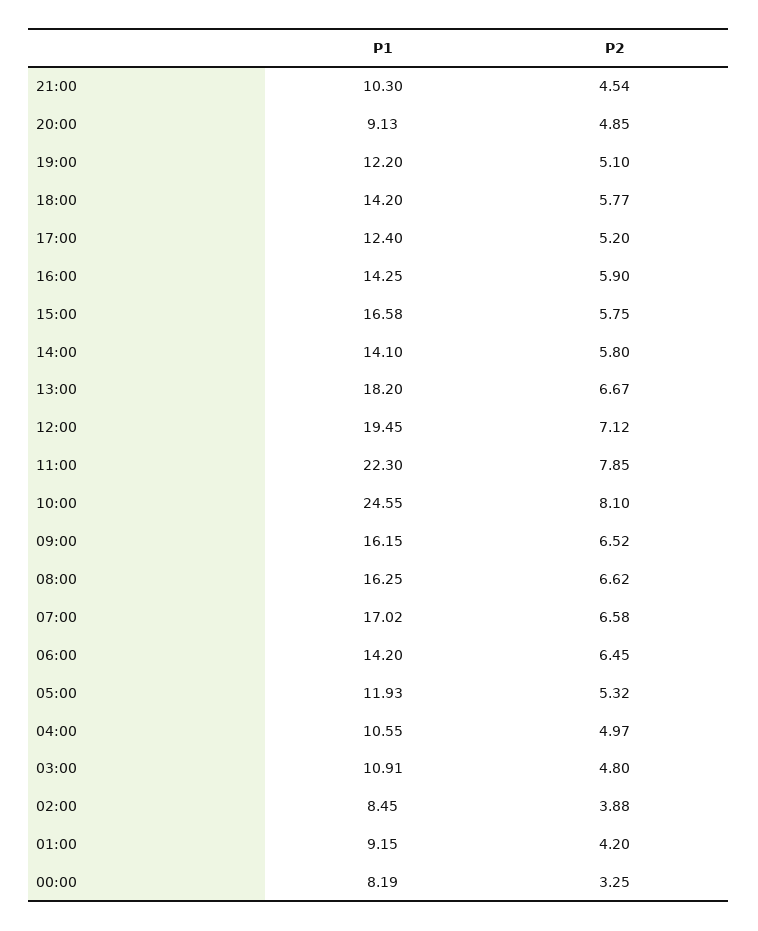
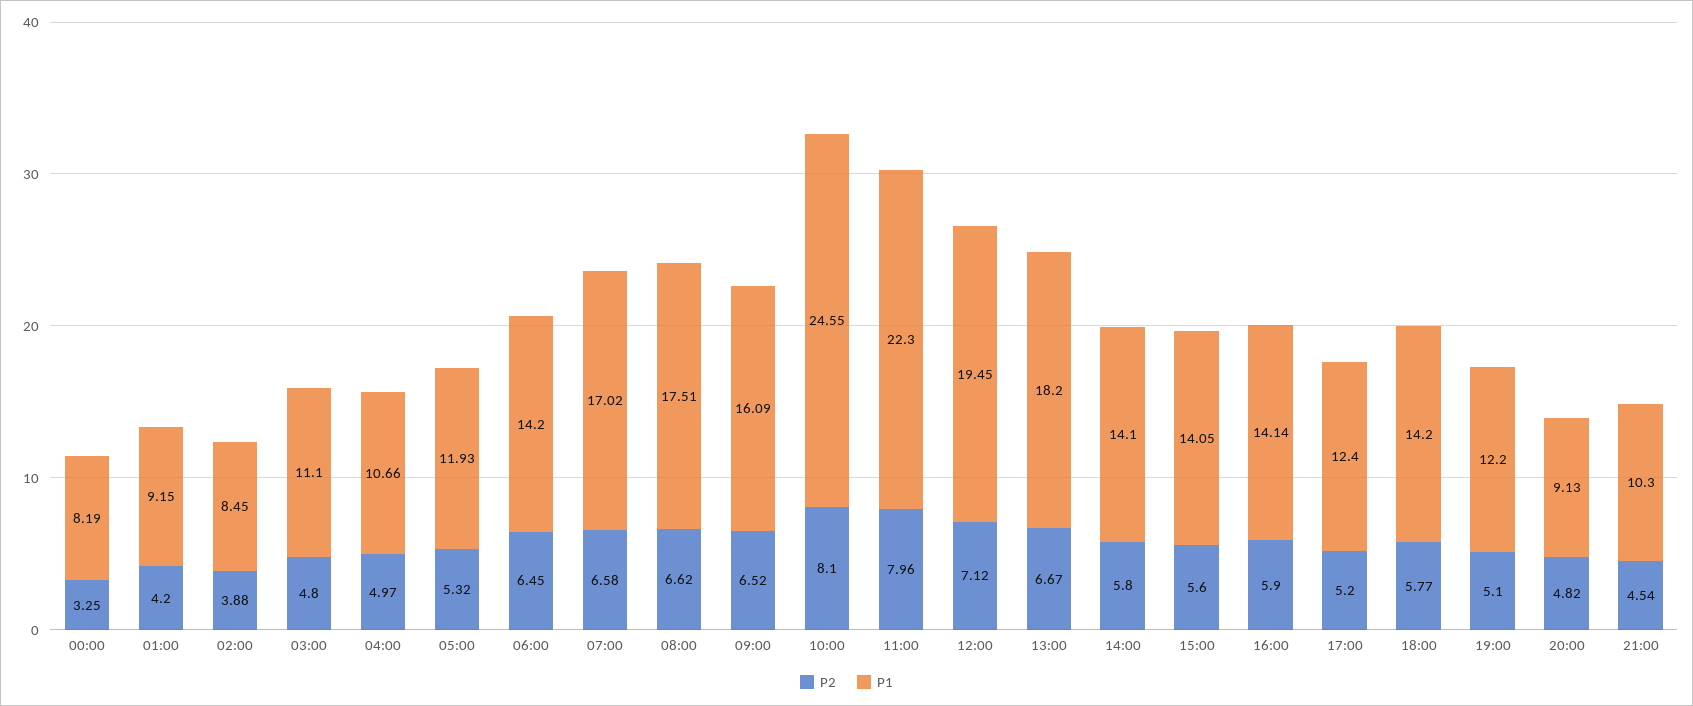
  {
    "P1": {
      "21:00": 10.3,
      "20:00": 9.13,
      "19:00": 12.2,
      "18:00": 14.2,
      "17:00": 12.4,
-     "16:00": 14.25,
+     "16:00": 14.14,
-     "15:00": 16.58,
+     "15:00": 14.05,
      "14:00": 14.1,
      "13:00": 18.2,
      "12:00": 19.45,
      "11:00": 22.3,
      "10:00": 24.55,
-     "09:00": 16.15,
+     "09:00": 16.09,
-     "08:00": 16.25,
+     "08:00": 17.51,
      "07:00": 17.02,
      "06:00": 14.2,
      "05:00": 11.93,
-     "04:00": 10.55,
+     "04:00": 10.66,
-     "03:00": 10.91,
+     "03:00": 11.1,
      "02:00": 8.45,
      "01:00": 9.15,
      "00:00": 8.19
    },
    "P2": {
      "21:00": 4.54,
-     "20:00": 4.85,
+     "20:00": 4.82,
      "19:00": 5.1,
      "18:00": 5.77,
      "17:00": 5.2,
      "16:00": 5.9,
-     "15:00": 5.75,
+     "15:00": 5.6,
      "14:00": 5.8,
      "13:00": 6.67,
      "12:00": 7.12,
-     "11:00": 7.85,
+     "11:00": 7.96,
      "10:00": 8.1,
      "09:00": 6.52,
      "08:00": 6.62,
      "07:00": 6.58,
      "06:00": 6.45,
      "05:00": 5.32,
      "04:00": 4.97,
      "03:00": 4.8,
      "02:00": 3.88,
      "01:00": 4.2,
      "00:00": 3.25
    }
  }

